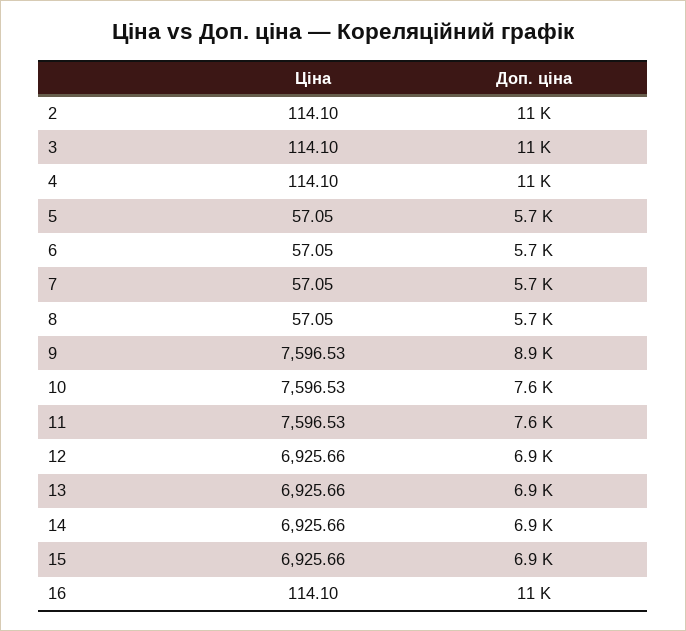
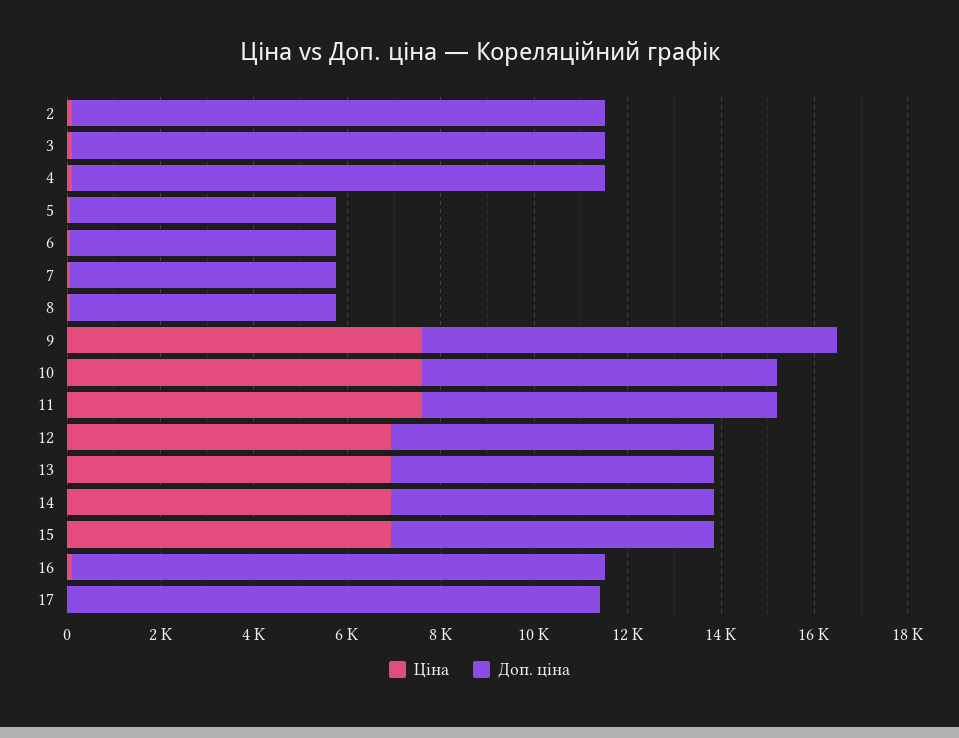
  {
    "Ціна": {
      "2": 114.1,
      "3": 114.1,
      "4": 114.1,
      "5": 57.05,
      "6": 57.05,
      "7": 57.05,
      "8": 57.05,
      "9": 7596.53,
      "10": 7596.53,
      "11": 7596.53,
      "12": 6925.66,
      "13": 6925.66,
      "14": 6925.66,
      "15": 6925.66,
-     "16": 114.1
+     "16": 114.1,
+     "17": 0
    },
    "Доп. ціна": {
      "2": 11000,
      "3": 11000,
      "4": 11000,
      "5": 5700,
      "6": 5700,
      "7": 5700,
      "8": 5700,
      "9": 8900,
      "10": 7600,
      "11": 7600,
      "12": 6900,
      "13": 6900,
      "14": 6900,
      "15": 6900,
-     "16": 11000
+     "16": 11000,
+     "17": 11500
    }
  }

